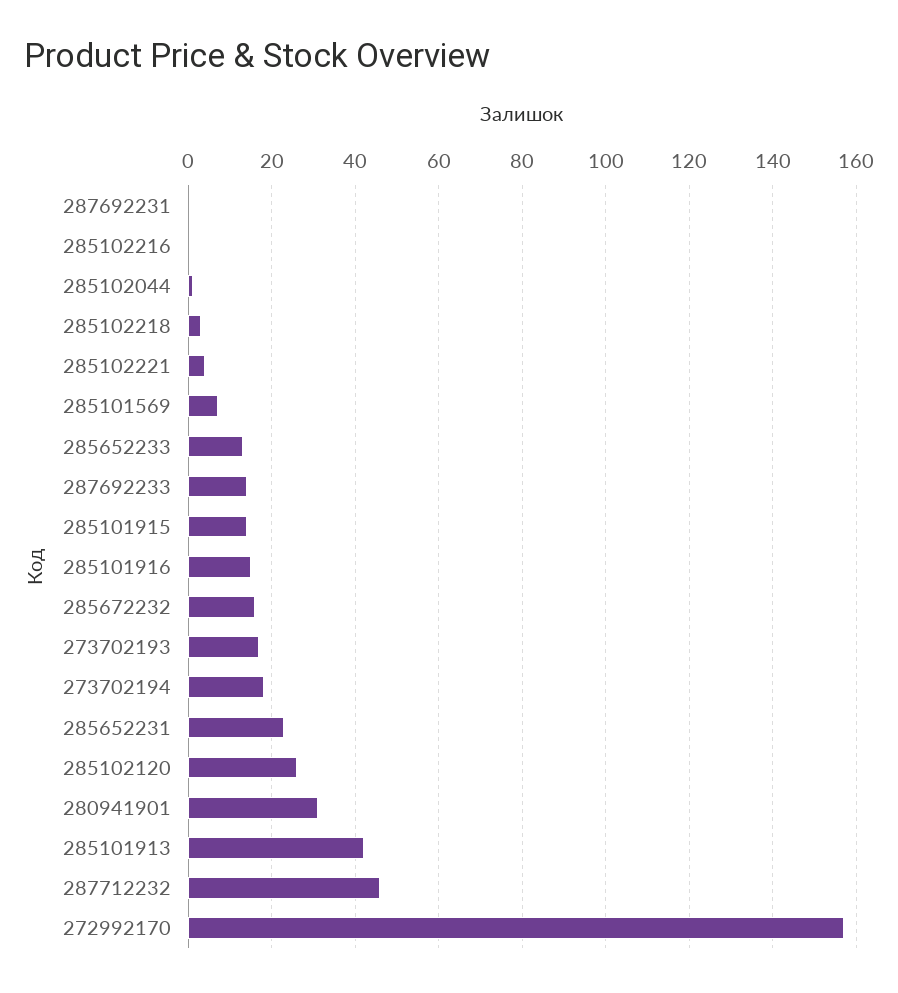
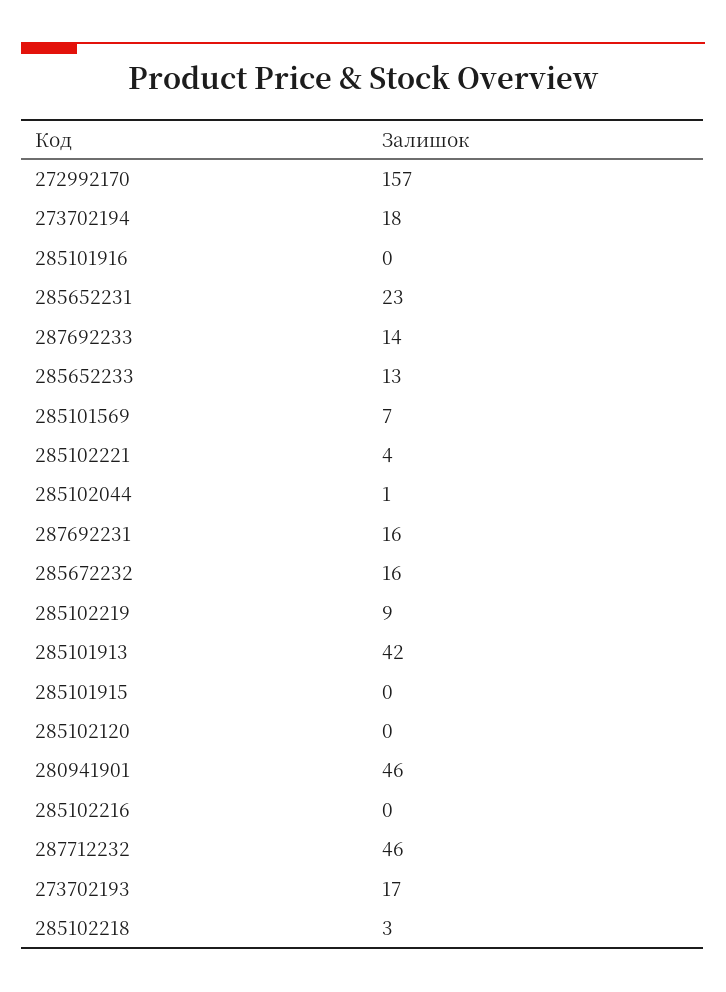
  {
-   "287692231": 0,
+   "287692231": 16,
    "285102216": 0,
    "285102044": 1,
    "285102218": 3,
    "285102221": 4,
    "285101569": 7,
    "285652233": 13,
    "287692233": 14,
-   "285101915": 15,
+   "285101915": 0,
-   "285101916": 15,
+   "285101916": 0,
    "285672232": 16,
    "273702193": 17,
    "273702194": 18,
    "285652231": 23,
-   "285102120": 25,
+   "285102120": 0,
-   "280941901": 30,
+   "280941901": 46,
    "285101913": 42,
    "287712232": 46,
-   "272992170": 157
+   "272992170": 157,
+   "285102219": 9
  }

